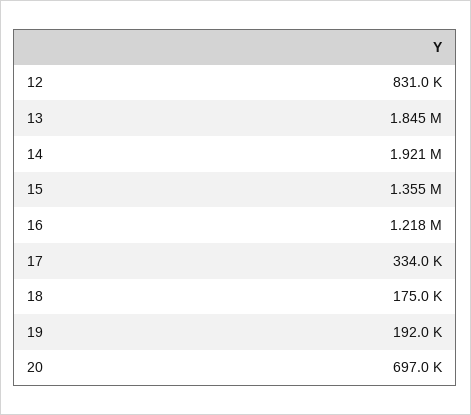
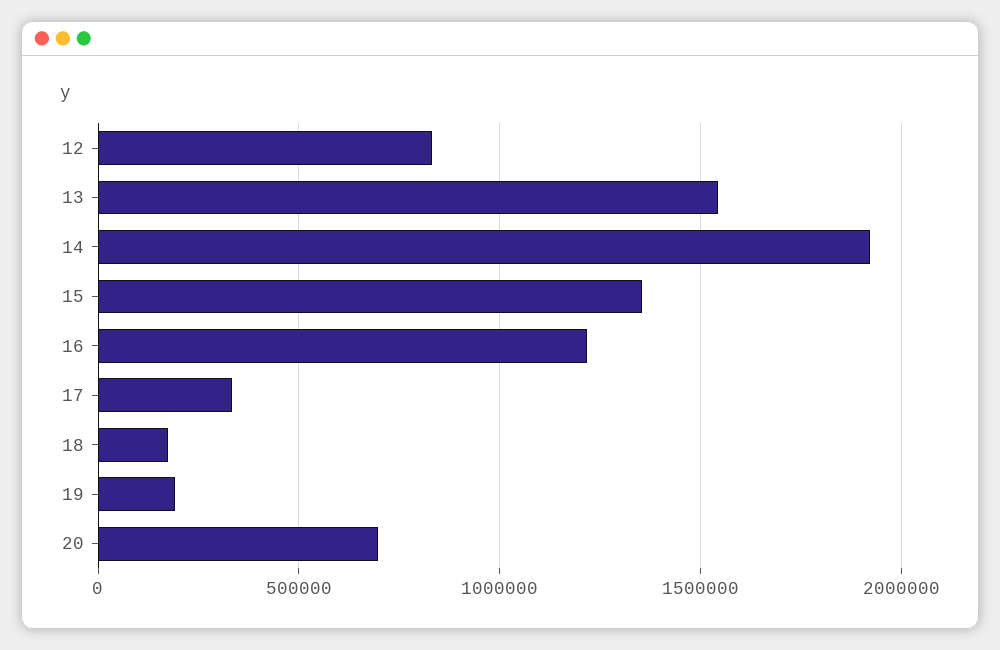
  {
    "12": 831000,
-   "13": 1845000,
+   "13": 1550000,
    "14": 1921000,
    "15": 1355000,
    "16": 1218000,
    "17": 334000,
    "18": 175000,
    "19": 192000,
    "20": 697000
  }

